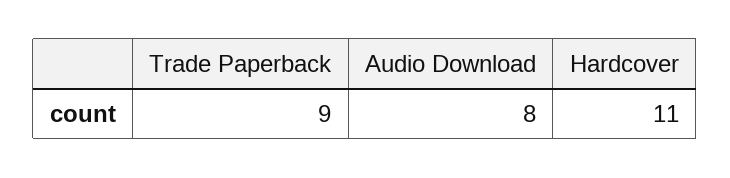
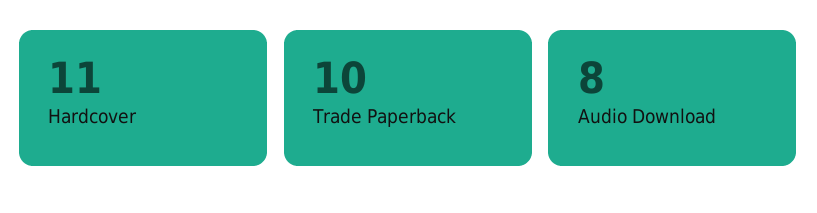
  {
-   "Trade Paperback": 9,
+   "Trade Paperback": 10,
    "Audio Download": 8,
    "Hardcover": 11
  }

